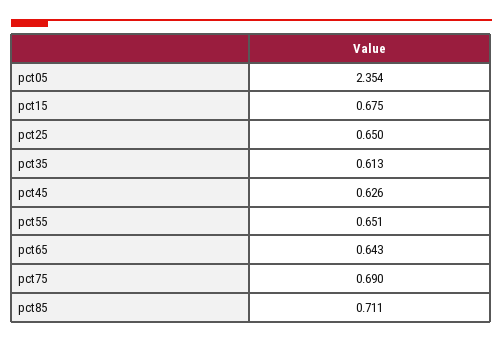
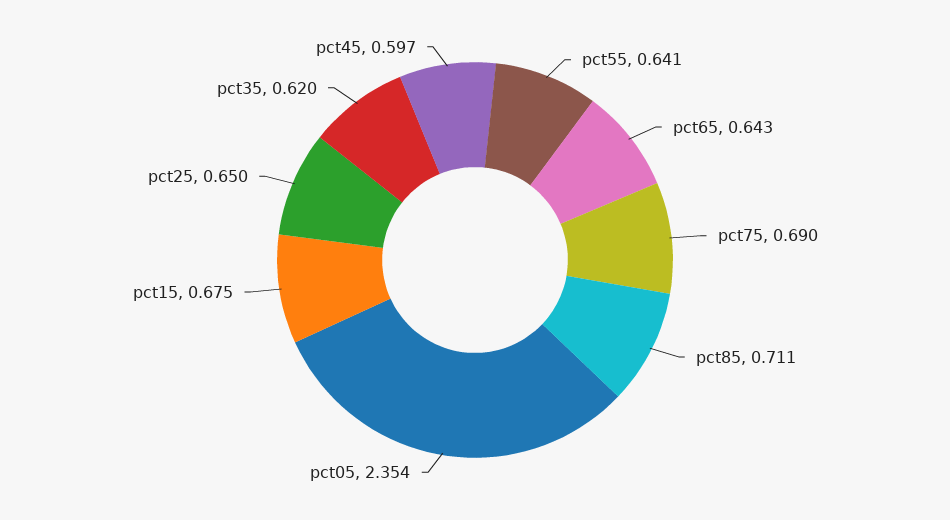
  {
    "pct05": 2.354,
    "pct15": 0.675,
    "pct25": 0.65,
-   "pct35": 0.613,
+   "pct35": 0.62,
-   "pct45": 0.626,
+   "pct45": 0.597,
-   "pct55": 0.651,
+   "pct55": 0.641,
    "pct65": 0.643,
    "pct75": 0.69,
    "pct85": 0.711
  }

